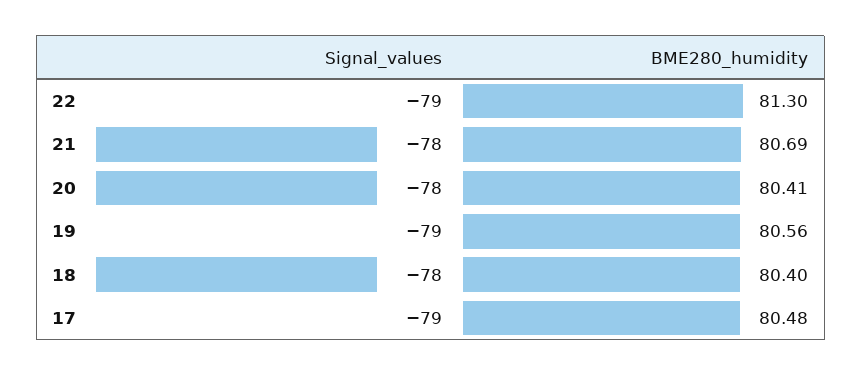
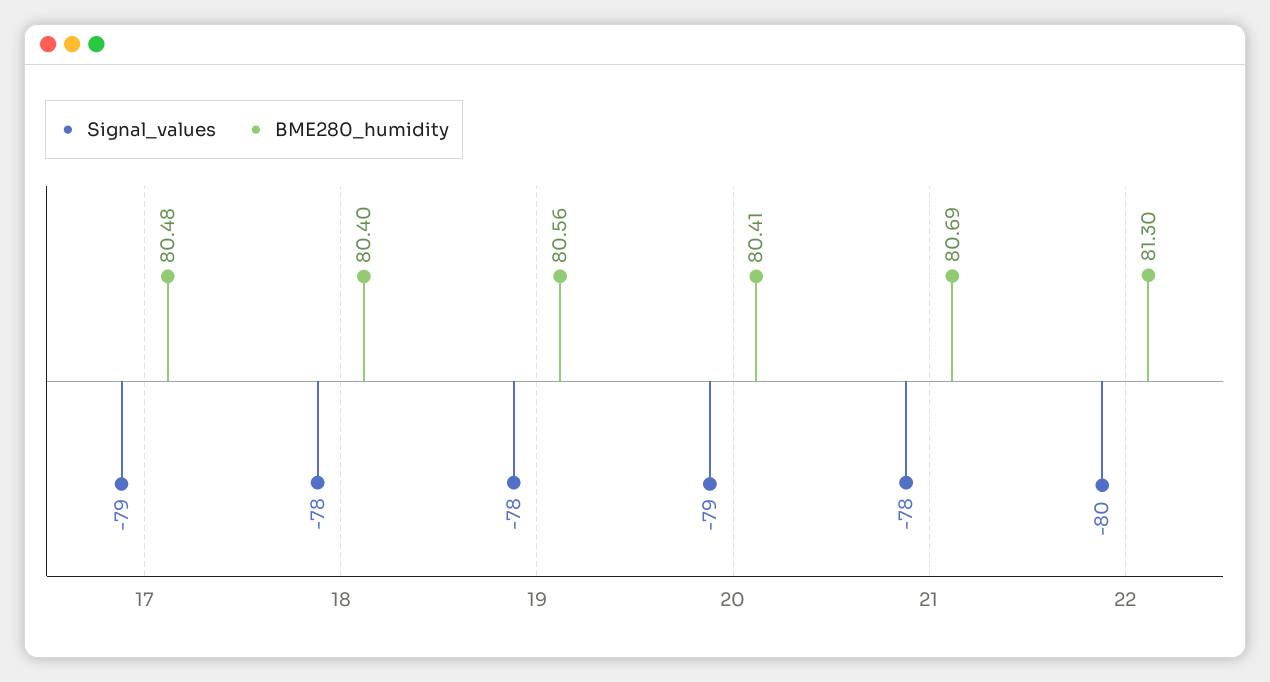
  {
    "Signal_values": {
-     "22": -79,
+     "22": -80,
      "21": -78,
-     "20": -78,
+     "20": -79,
-     "19": -79,
+     "19": -78,
      "18": -78,
      "17": -79
    },
    "BME280_humidity": {
      "22": 81.3,
      "21": 80.69,
      "20": 80.41,
      "19": 80.56,
      "18": 80.4,
      "17": 80.48
    }
  }

